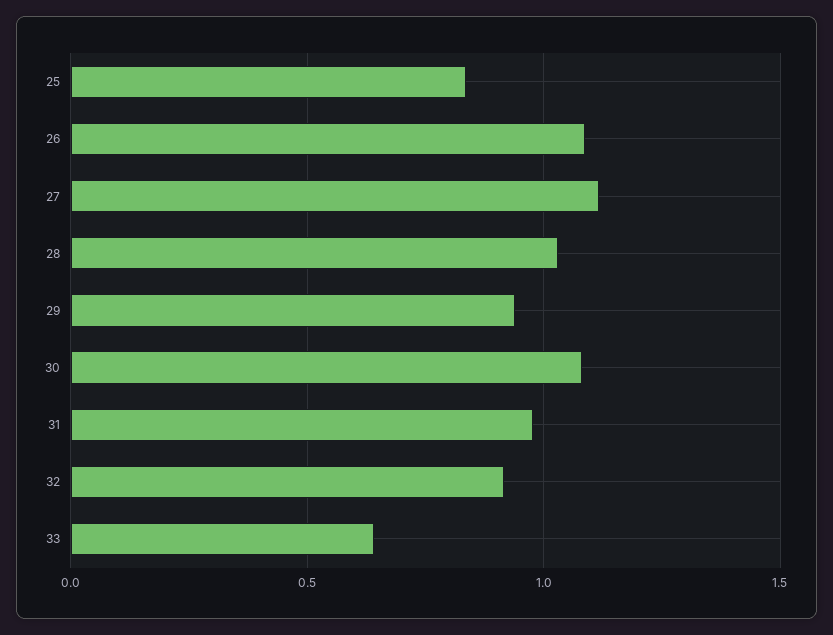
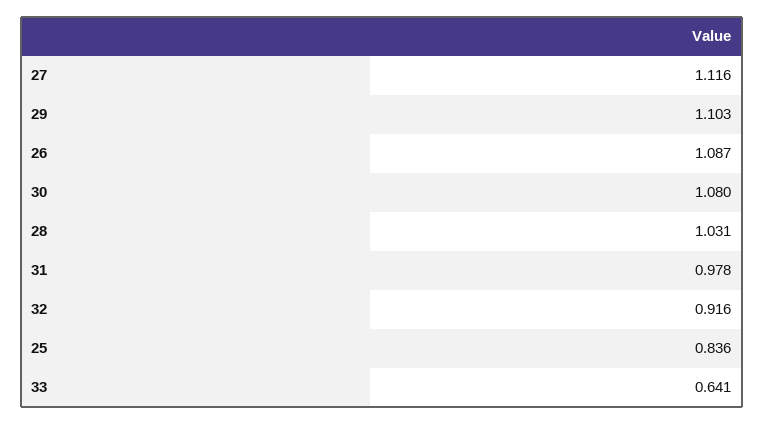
  {
    "25": 0.836,
    "26": 1.087,
    "27": 1.116,
    "28": 1.031,
-   "29": 0.95,
+   "29": 1.103,
    "30": 1.08,
    "31": 0.978,
    "32": 0.916,
    "33": 0.641
  }

